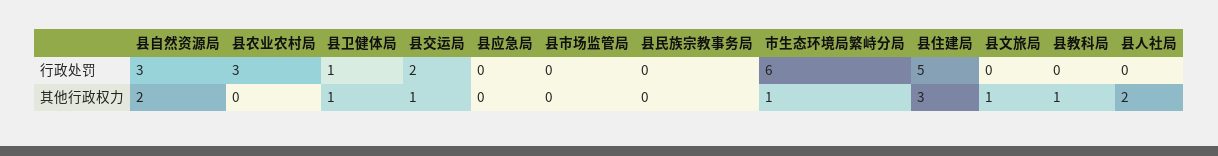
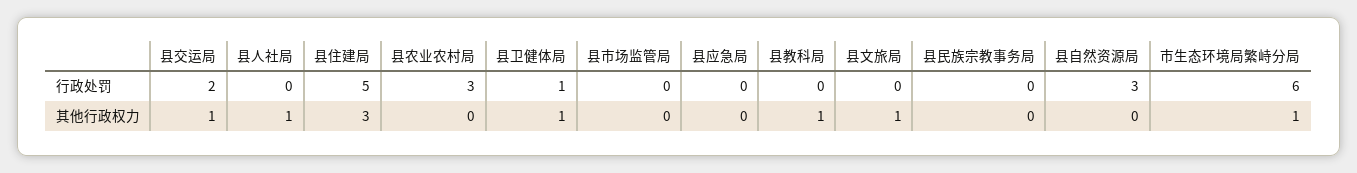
  {
    "县自然资源局": {
      "行政处罚": 3,
-     "其他行政权力": 2
+     "其他行政权力": 0
    },
    "县农业农村局": {
      "行政处罚": 3,
      "其他行政权力": 0
    },
    "县卫健体局": {
      "行政处罚": 1,
      "其他行政权力": 1
    },
    "县交运局": {
      "行政处罚": 2,
      "其他行政权力": 1
    },
    "县应急局": {
      "行政处罚": 0,
      "其他行政权力": 0
    },
    "县市场监管局": {
      "行政处罚": 0,
      "其他行政权力": 0
    },
    "县民族宗教事务局": {
      "行政处罚": 0,
      "其他行政权力": 0
    },
    "市生态环境局繁峙分局": {
      "行政处罚": 6,
      "其他行政权力": 1
    },
    "县住建局": {
      "行政处罚": 5,
      "其他行政权力": 3
    },
    "县文旅局": {
      "行政处罚": 0,
      "其他行政权力": 1
    },
    "县教科局": {
      "行政处罚": 0,
      "其他行政权力": 1
    },
    "县人社局": {
      "行政处罚": 0,
-     "其他行政权力": 2
+     "其他行政权力": 1
    }
  }

